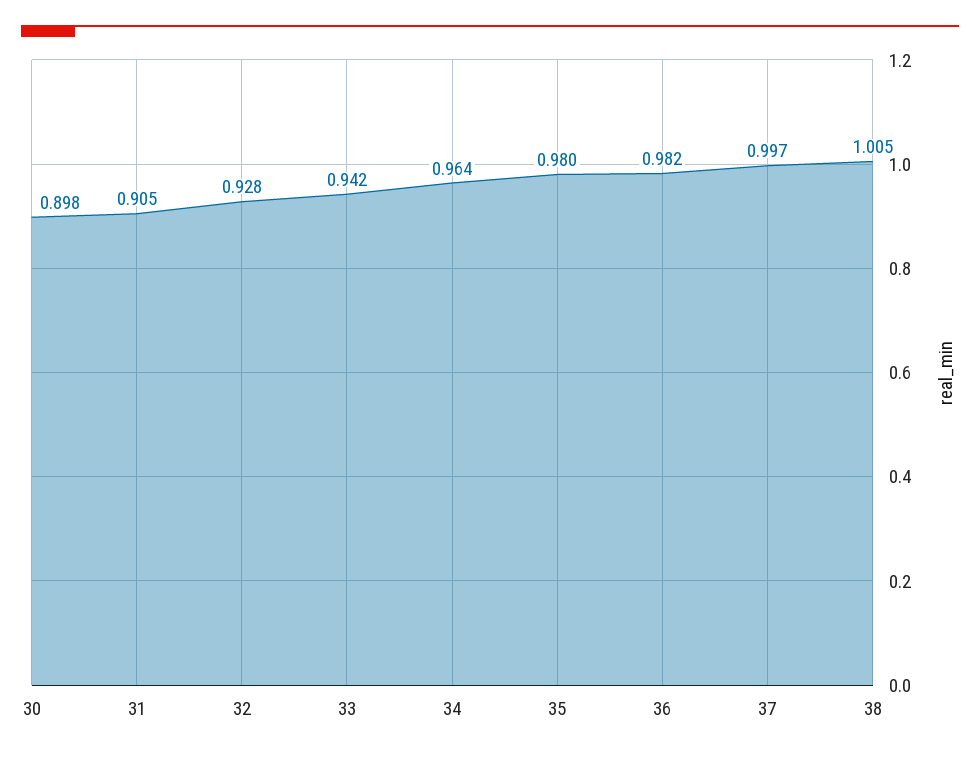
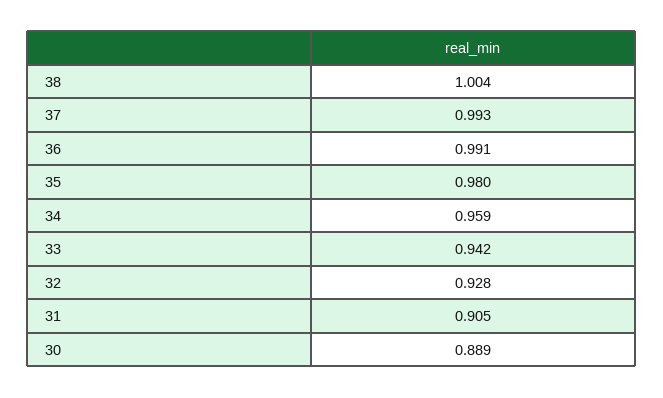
  {
-   "30": 0.898,
+   "30": 0.889,
    "31": 0.905,
    "32": 0.928,
    "33": 0.942,
-   "34": 0.964,
+   "34": 0.959,
    "35": 0.98,
-   "36": 0.982,
+   "36": 0.991,
-   "37": 0.997,
+   "37": 0.993,
-   "38": 1.005
+   "38": 1.004
  }

